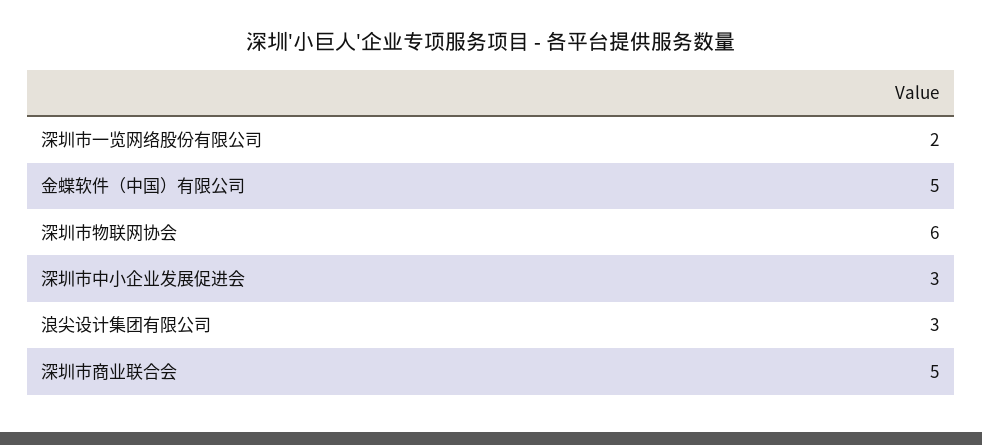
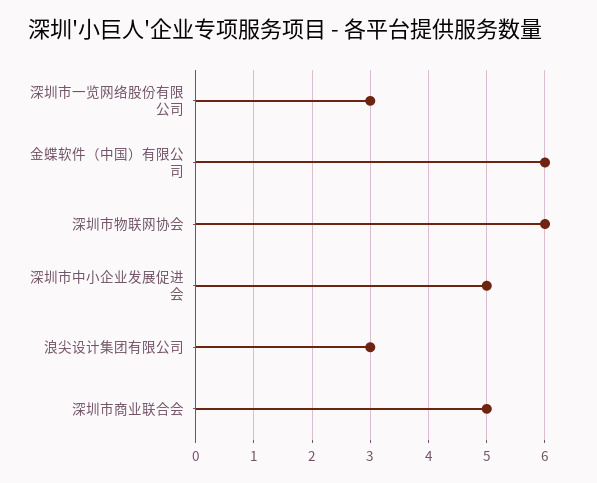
  {
-   "深圳市一览网络股份有限公司": 2,
+   "深圳市一览网络股份有限公司": 3,
-   "金蝶软件（中国）有限公司": 5,
+   "金蝶软件（中国）有限公司": 6,
    "深圳市物联网协会": 6,
-   "深圳市中小企业发展促进会": 3,
+   "深圳市中小企业发展促进会": 5,
    "浪尖设计集团有限公司": 3,
    "深圳市商业联合会": 5
  }

